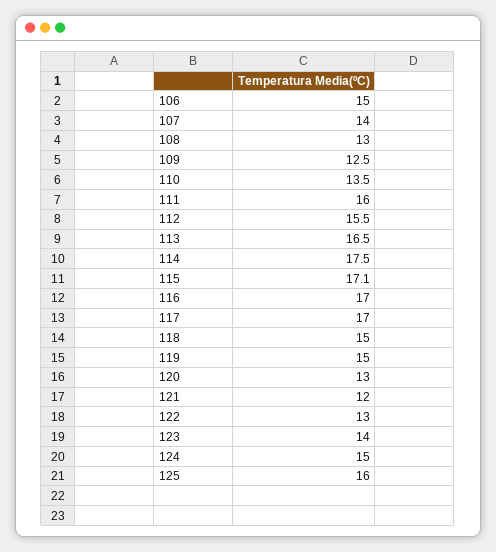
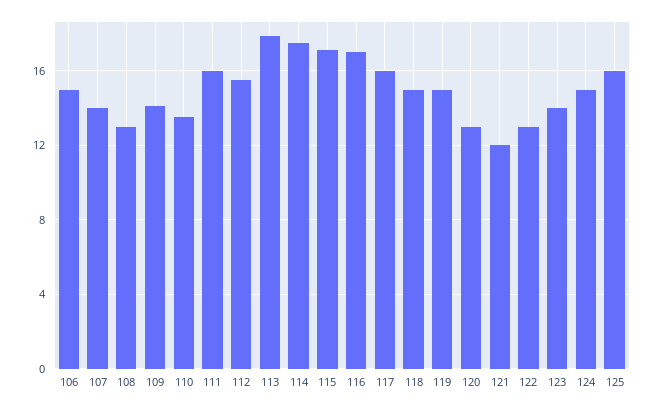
  {
    "106": 15,
    "107": 14,
    "108": 13,
-   "109": 12.5,
+   "109": 14,
    "110": 13.5,
    "111": 16,
    "112": 15.5,
-   "113": 16.5,
+   "113": 18,
    "114": 17.5,
    "115": 17.1,
    "116": 17,
-   "117": 17,
+   "117": 16,
    "118": 15,
    "119": 15,
    "120": 13,
    "121": 12,
    "122": 13,
    "123": 14,
    "124": 15,
    "125": 16
  }

